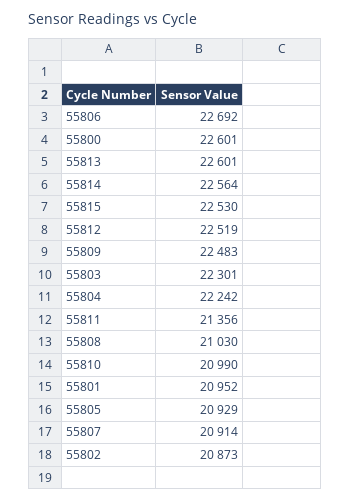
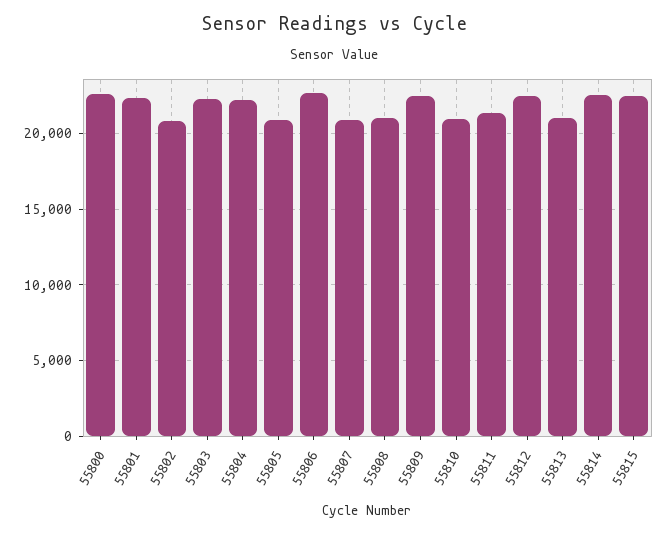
  {
    "55806": 22692,
    "55800": 22601,
-   "55813": 22601,
+   "55813": 21000,
    "55814": 22564,
    "55815": 22530,
    "55812": 22519,
    "55809": 22483,
    "55803": 22301,
    "55804": 22242,
    "55811": 21356,
    "55808": 21030,
    "55810": 20990,
-   "55801": 20952,
+   "55801": 22500,
    "55805": 20929,
    "55807": 20914,
    "55802": 20873
  }

